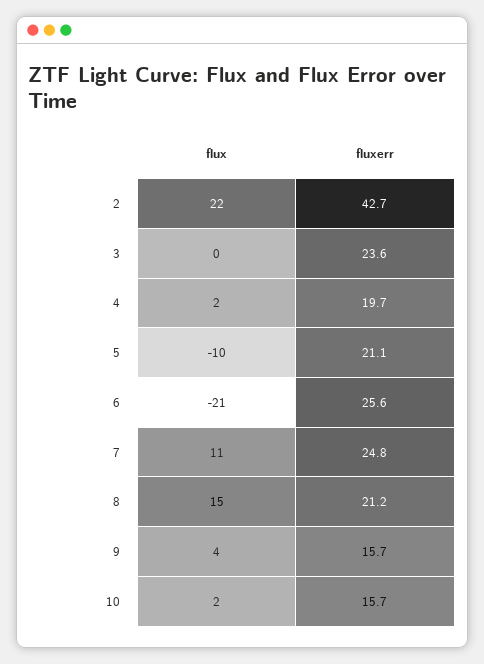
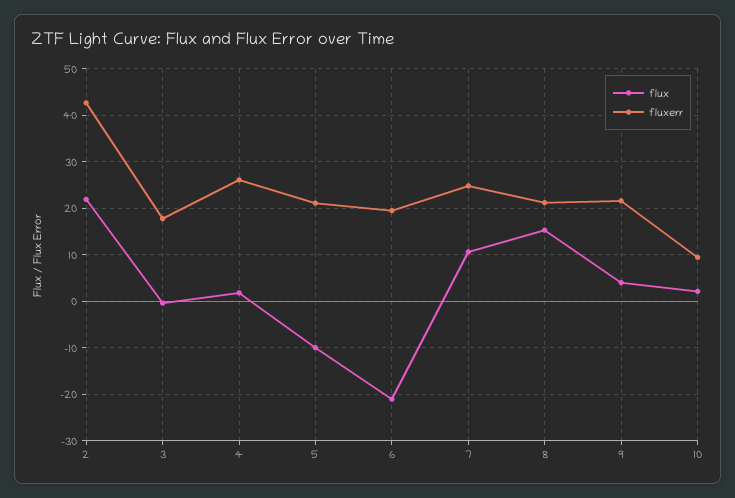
  {
    "flux": {
      "2": 22,
      "3": 0,
      "4": 2,
      "5": -10,
      "6": -21,
      "7": 11,
      "8": 15,
      "9": 4,
      "10": 2
    },
    "fluxerr": {
      "2": 42.7,
-     "3": 23.6,
+     "3": 18,
-     "4": 19.7,
+     "4": 26,
      "5": 21.1,
-     "6": 25.6,
+     "6": 20,
      "7": 24.8,
      "8": 21.2,
-     "9": 15.7,
+     "9": 22,
-     "10": 15.7
+     "10": 10
    }
  }

